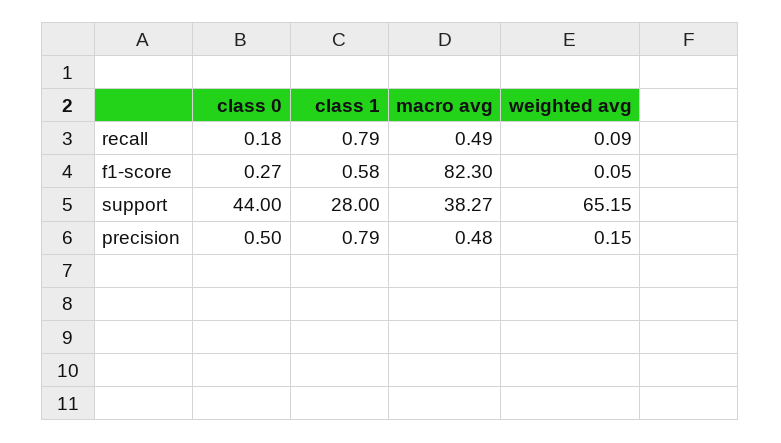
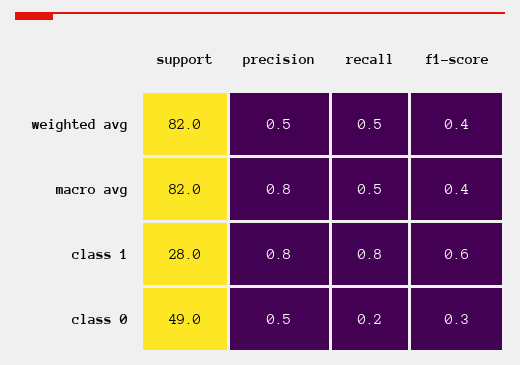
  {
    "class 0": {
      "recall": 0.18,
      "f1-score": 0.27,
-     "support": 44,
+     "support": 49,
      "precision": 0.5
    },
    "class 1": {
      "recall": 0.79,
      "f1-score": 0.58,
      "support": 28,
      "precision": 0.79
    },
    "macro avg": {
      "recall": 0.49,
-     "f1-score": 82.3,
+     "f1-score": 0.4,
-     "support": 38.27,
+     "support": 82,
-     "precision": 0.48
+     "precision": 0.8
    },
    "weighted avg": {
-     "recall": 0.09,
+     "recall": 0.5,
-     "f1-score": 0.05,
+     "f1-score": 0.4,
-     "support": 65.15,
+     "support": 82,
-     "precision": 0.15
+     "precision": 0.5
    }
  }

